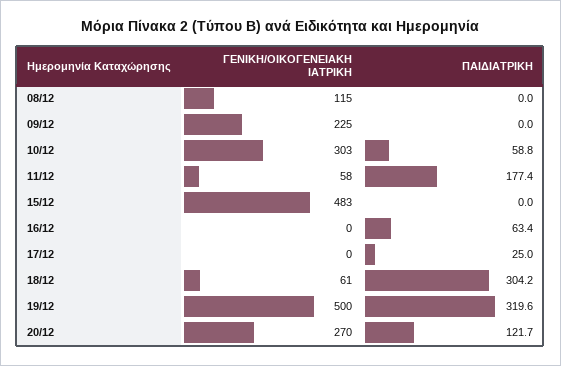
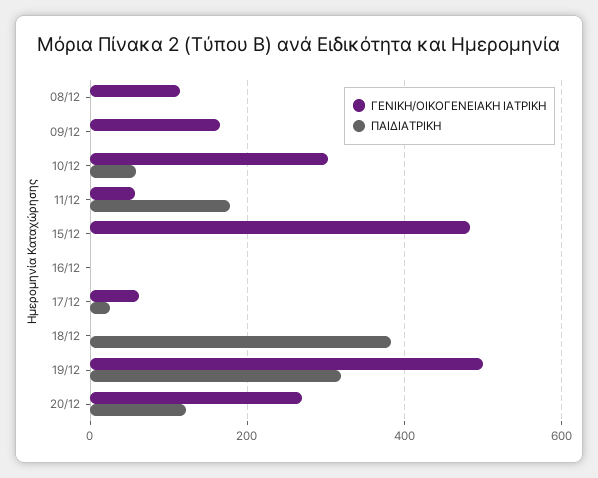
  {
    "ΓΕΝΙΚΗ/ΟΙΚΟΓΕΝΕΙΑΚΗ ΙΑΤΡΙΚΗ": {
      "08/12": 115,
-     "09/12": 225,
+     "09/12": 160,
      "10/12": 303,
      "11/12": 58,
      "15/12": 483,
      "16/12": 0,
-     "17/12": 0,
+     "17/12": 60,
-     "18/12": 61,
+     "18/12": 0,
      "19/12": 500,
      "20/12": 270
    },
    "ΠΑΙΔΙΑΤΡΙΚΗ": {
      "08/12": 0,
      "09/12": 0,
      "10/12": 58.8,
      "11/12": 177.4,
      "15/12": 0,
-     "16/12": 63.4,
+     "16/12": 0,
      "17/12": 25,
-     "18/12": 304.2,
+     "18/12": 380,
      "19/12": 319.6,
      "20/12": 121.7
    }
  }

